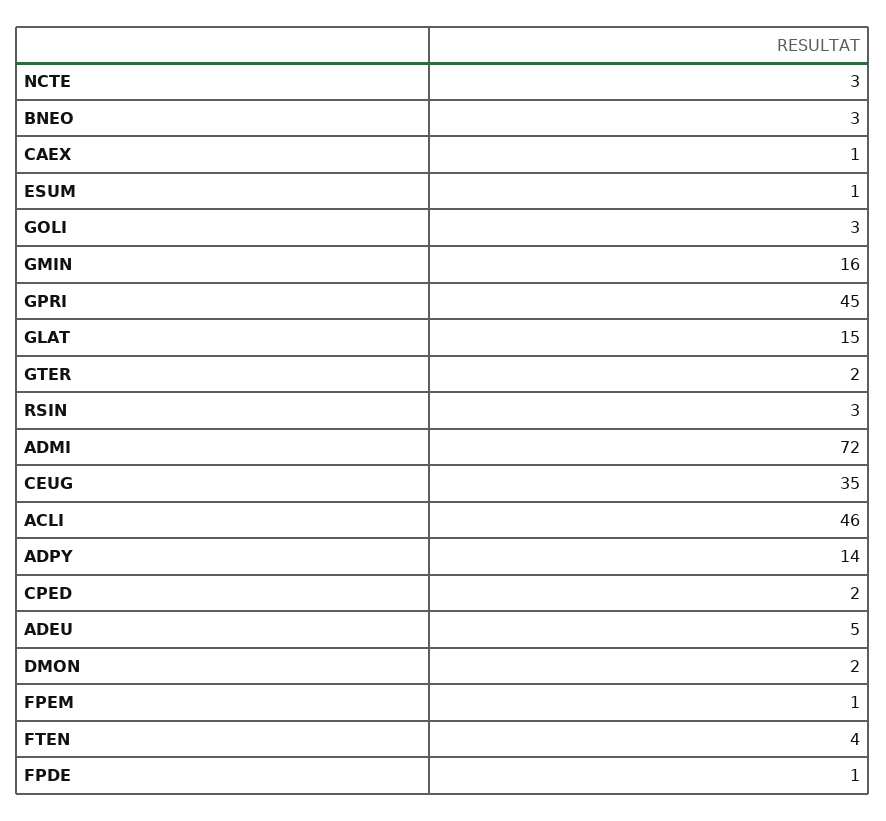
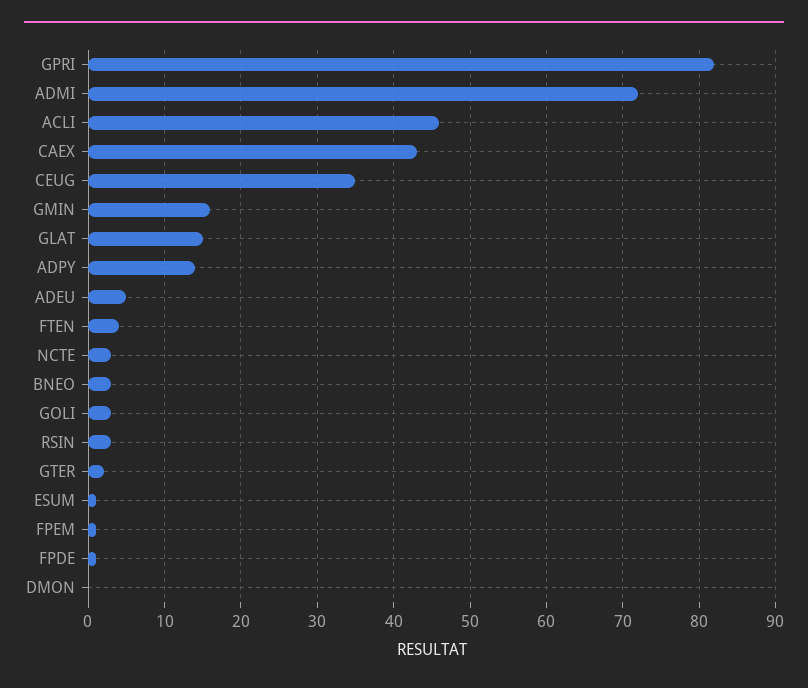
  {
    "NCTE": 3,
    "BNEO": 3,
-   "CAEX": 1,
+   "CAEX": 43,
    "ESUM": 1,
    "GOLI": 3,
    "GMIN": 16,
-   "GPRI": 45,
+   "GPRI": 82,
    "GLAT": 15,
    "GTER": 2,
    "RSIN": 3,
    "ADMI": 72,
    "CEUG": 35,
    "ACLI": 46,
    "ADPY": 14,
-   "CPED": 2,
    "ADEU": 5,
-   "DMON": 2,
+   "DMON": 0,
    "FPEM": 1,
    "FTEN": 4,
    "FPDE": 1
  }

